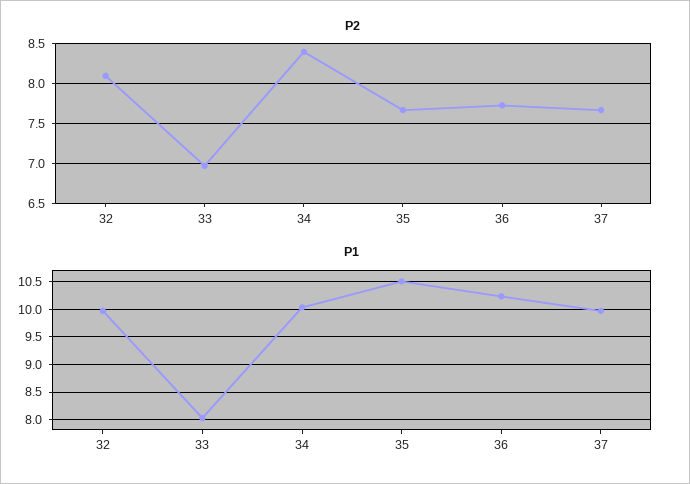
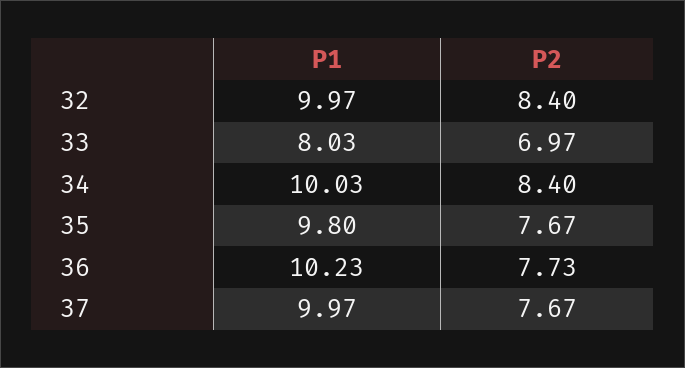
  {
    "P2": {
-     "32": 8.1,
+     "32": 8.4,
      "33": 6.97,
      "34": 8.4,
      "35": 7.67,
      "36": 7.73,
      "37": 7.67
    },
    "P1": {
      "32": 9.97,
      "33": 8.03,
      "34": 10.03,
-     "35": 10.5,
+     "35": 9.8,
      "36": 10.23,
      "37": 9.97
    }
  }

